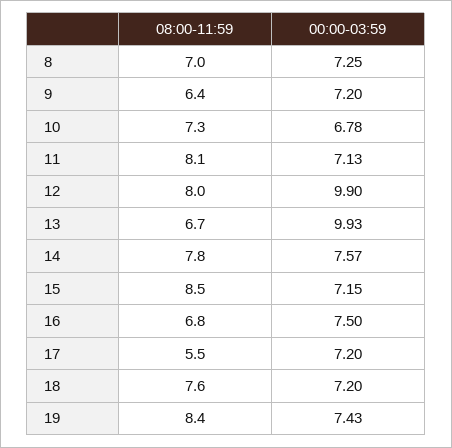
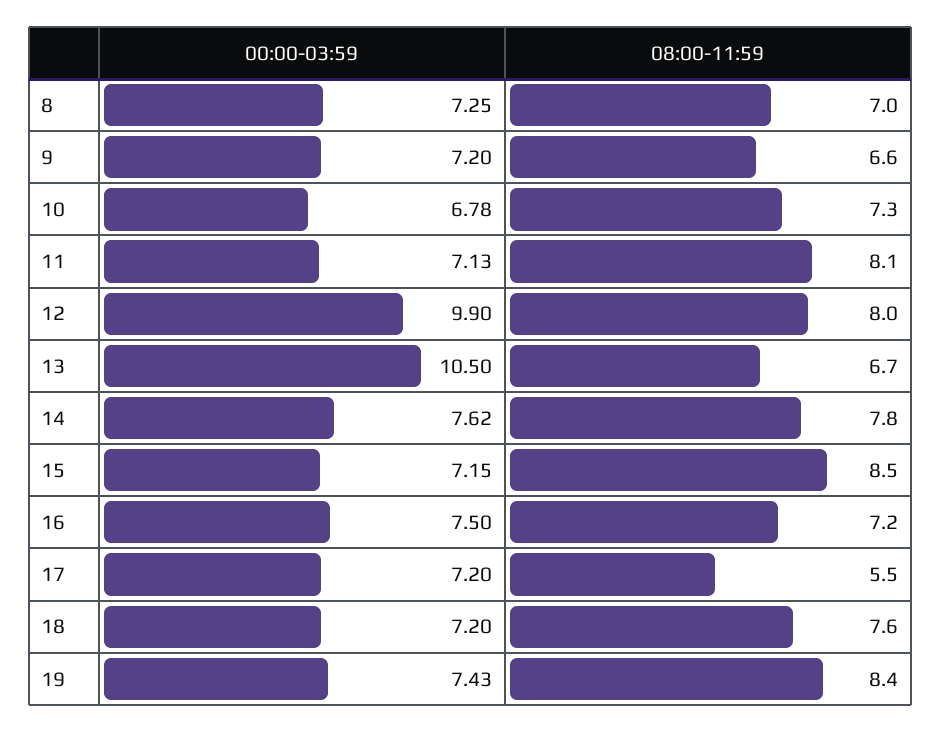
  {
    "08:00-11:59": {
      "8": 7,
-     "9": 6.4,
+     "9": 6.6,
      "10": 7.3,
      "11": 8.1,
      "12": 8,
      "13": 6.7,
      "14": 7.8,
      "15": 8.5,
-     "16": 6.8,
+     "16": 7.2,
      "17": 5.5,
      "18": 7.6,
      "19": 8.4
    },
    "00:00-03:59": {
      "8": 7.25,
      "9": 7.2,
      "10": 6.78,
      "11": 7.13,
      "12": 9.9,
-     "13": 9.93,
+     "13": 10.5,
-     "14": 7.57,
+     "14": 7.62,
      "15": 7.15,
      "16": 7.5,
      "17": 7.2,
      "18": 7.2,
      "19": 7.43
    }
  }

